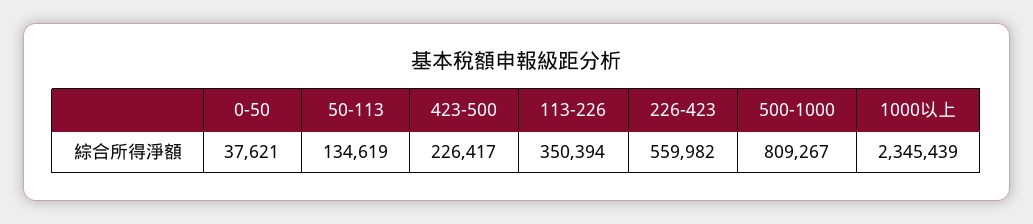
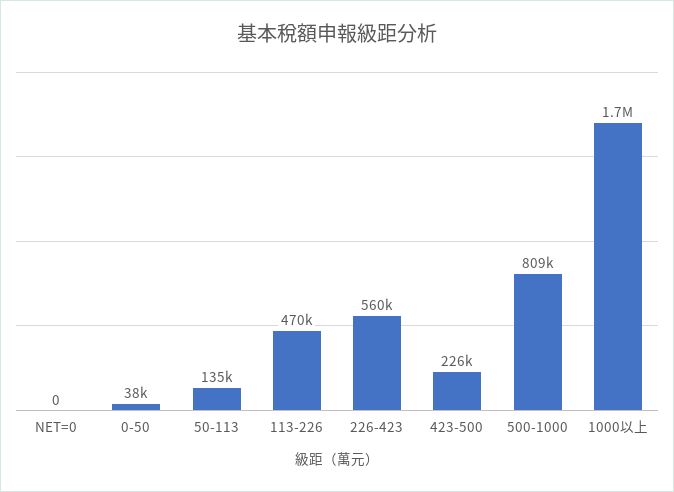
  {
    "0-50": 37621,
    "50-113": 134619,
    "423-500": 226417,
-   "113-226": 350394,
+   "113-226": 470000,
    "226-423": 559982,
    "500-1000": 809267,
-   "1000以上": 2345439
+   "1000以上": 1700000,
+   "NET=0": 0
  }

